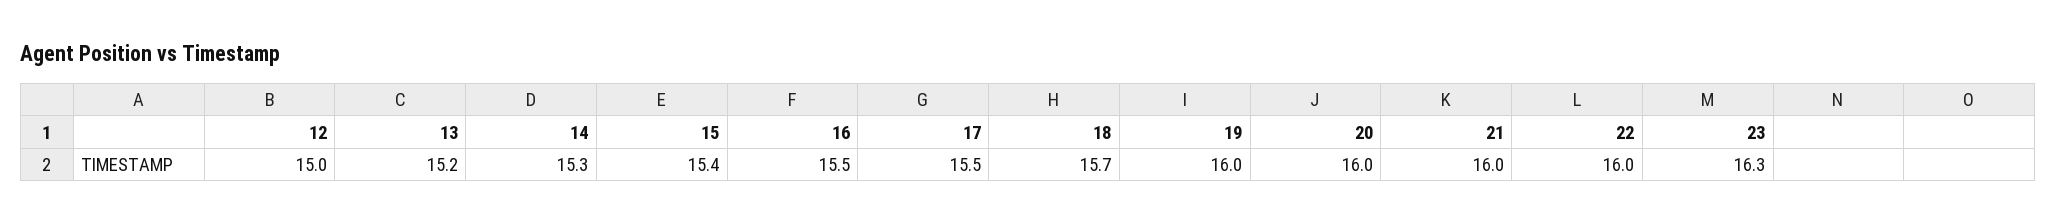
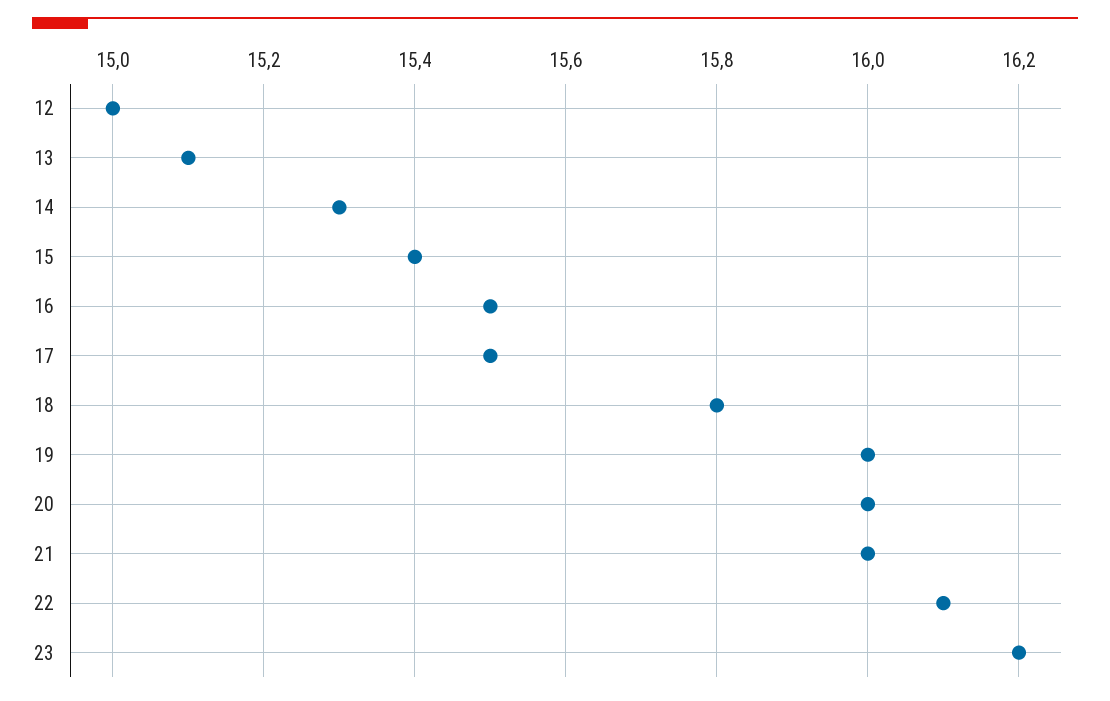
  {
    "12": 15,
-   "13": 15.2,
+   "13": 15.1,
    "14": 15.3,
    "15": 15.4,
    "16": 15.5,
    "17": 15.5,
-   "18": 15.7,
+   "18": 15.8,
    "19": 16,
    "20": 16,
    "21": 16,
-   "22": 16,
+   "22": 16.1,
-   "23": 16.3
+   "23": 16.2
  }

